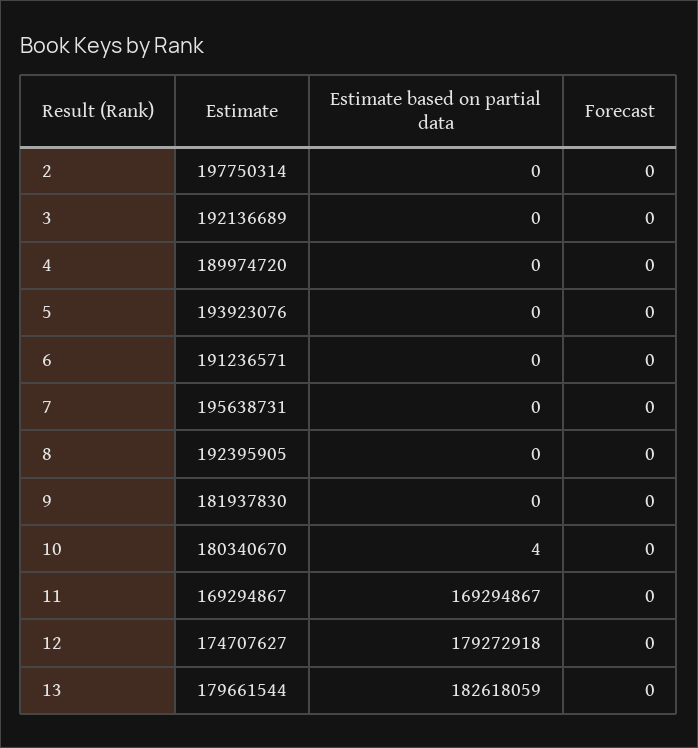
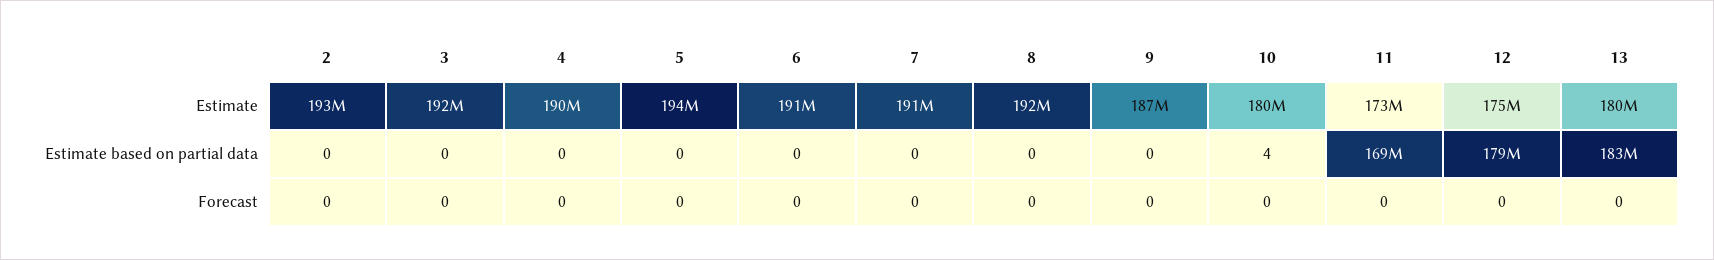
  {
    "Estimate": {
-     "2": 197750314,
+     "2": 193000000,
      "3": 192136689,
      "4": 189974720,
      "5": 193923076,
      "6": 191236571,
-     "7": 195638731,
+     "7": 191000000,
      "8": 192395905,
-     "9": 181937830,
+     "9": 187000000,
      "10": 180340670,
-     "11": 169294867,
+     "11": 173000000,
      "12": 174707627,
      "13": 179661544
    },
    "Estimate based on partial data": {
      "2": 0,
      "3": 0,
      "4": 0,
      "5": 0,
      "6": 0,
      "7": 0,
      "8": 0,
      "9": 0,
      "10": 4,
      "11": 169294867,
      "12": 179272918,
      "13": 182618059
    },
    "Forecast": {
      "2": 0,
      "3": 0,
      "4": 0,
      "5": 0,
      "6": 0,
      "7": 0,
      "8": 0,
      "9": 0,
      "10": 0,
      "11": 0,
      "12": 0,
      "13": 0
    }
  }

